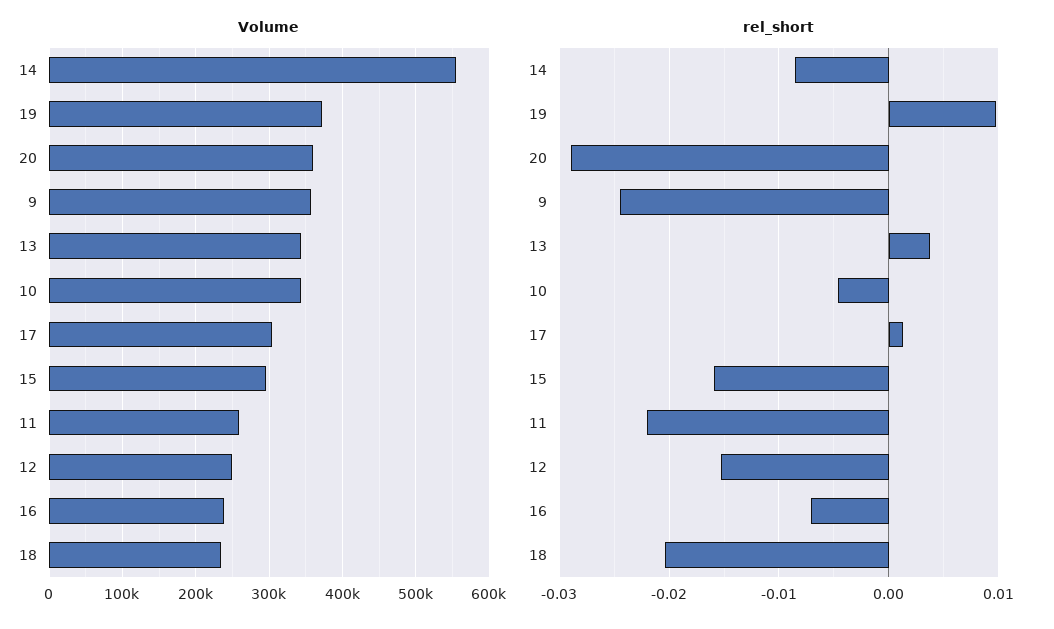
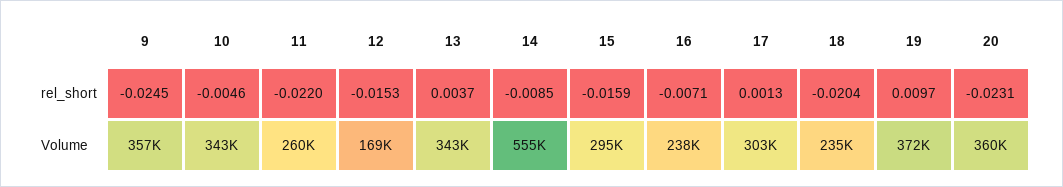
  {
    "Volume": {
      "14": 555000,
      "19": 372000,
      "20": 360000,
      "9": 357000,
      "13": 343000,
      "10": 343000,
      "17": 303000,
      "15": 295000,
      "11": 260000,
-     "12": 250000,
+     "12": 169000,
      "16": 238000,
      "18": 235000
    },
    "rel_short": {
      "14": -0.0085,
      "19": 0.0097,
-     "20": -0.029,
+     "20": -0.0231,
      "9": -0.0245,
      "13": 0.0037,
      "10": -0.0046,
      "17": 0.0013,
      "15": -0.0159,
      "11": -0.022,
      "12": -0.0153,
      "16": -0.0071,
      "18": -0.0204
    }
  }

